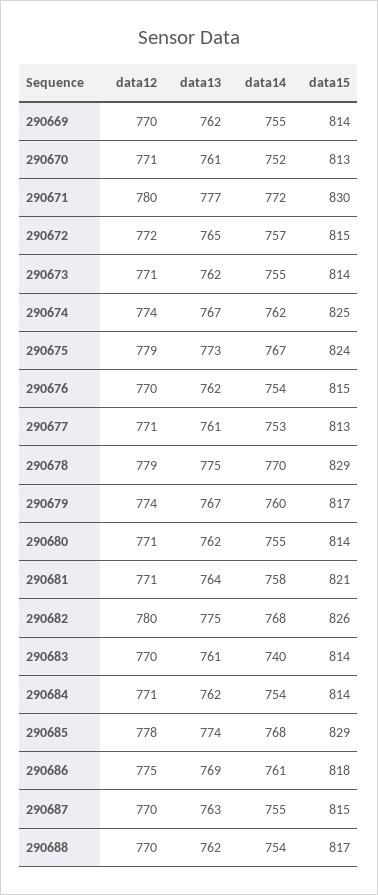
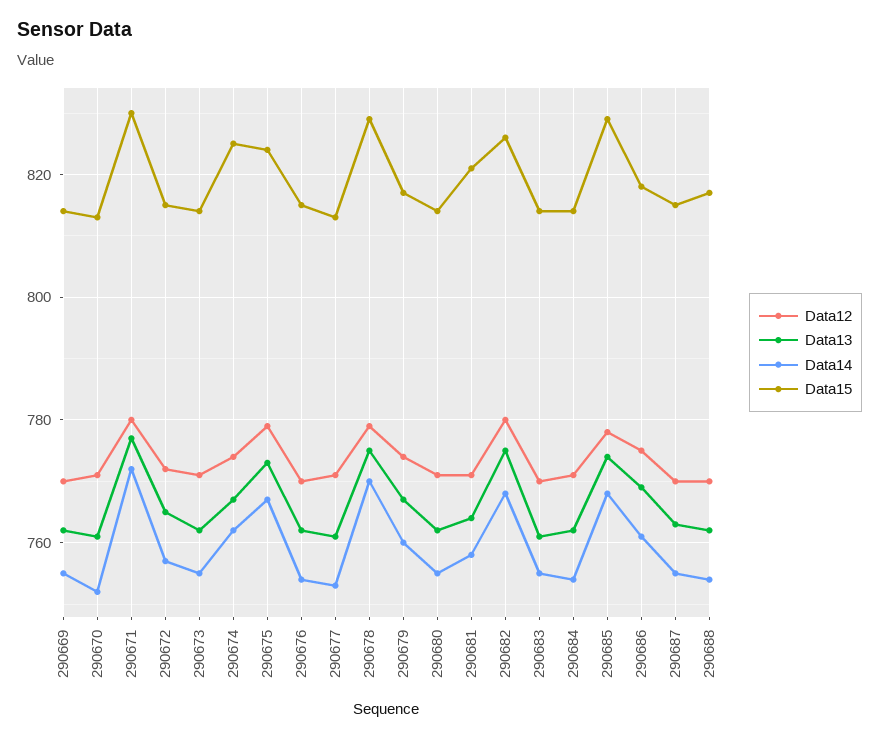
  {
    "data12": {
      "290669": 770,
      "290670": 771,
      "290671": 780,
      "290672": 772,
      "290673": 771,
      "290674": 774,
      "290675": 779,
      "290676": 770,
      "290677": 771,
      "290678": 779,
      "290679": 774,
      "290680": 771,
      "290681": 771,
      "290682": 780,
      "290683": 770,
      "290684": 771,
      "290685": 778,
      "290686": 775,
      "290687": 770,
      "290688": 770
    },
    "data13": {
      "290669": 762,
      "290670": 761,
      "290671": 777,
      "290672": 765,
      "290673": 762,
      "290674": 767,
      "290675": 773,
      "290676": 762,
      "290677": 761,
      "290678": 775,
      "290679": 767,
      "290680": 762,
      "290681": 764,
      "290682": 775,
      "290683": 761,
      "290684": 762,
      "290685": 774,
      "290686": 769,
      "290687": 763,
      "290688": 762
    },
    "data14": {
      "290669": 755,
      "290670": 752,
      "290671": 772,
      "290672": 757,
      "290673": 755,
      "290674": 762,
      "290675": 767,
      "290676": 754,
      "290677": 753,
      "290678": 770,
      "290679": 760,
      "290680": 755,
      "290681": 758,
      "290682": 768,
-     "290683": 740,
+     "290683": 755,
      "290684": 754,
      "290685": 768,
      "290686": 761,
      "290687": 755,
      "290688": 754
    },
    "data15": {
      "290669": 814,
      "290670": 813,
      "290671": 830,
      "290672": 815,
      "290673": 814,
      "290674": 825,
      "290675": 824,
      "290676": 815,
      "290677": 813,
      "290678": 829,
      "290679": 817,
      "290680": 814,
      "290681": 821,
      "290682": 826,
      "290683": 814,
      "290684": 814,
      "290685": 829,
      "290686": 818,
      "290687": 815,
      "290688": 817
    }
  }

